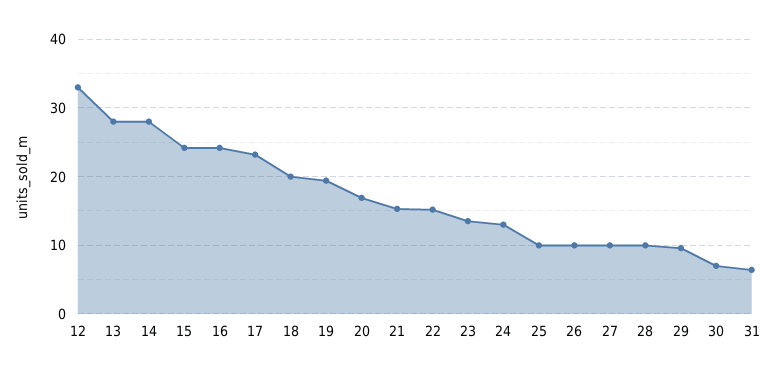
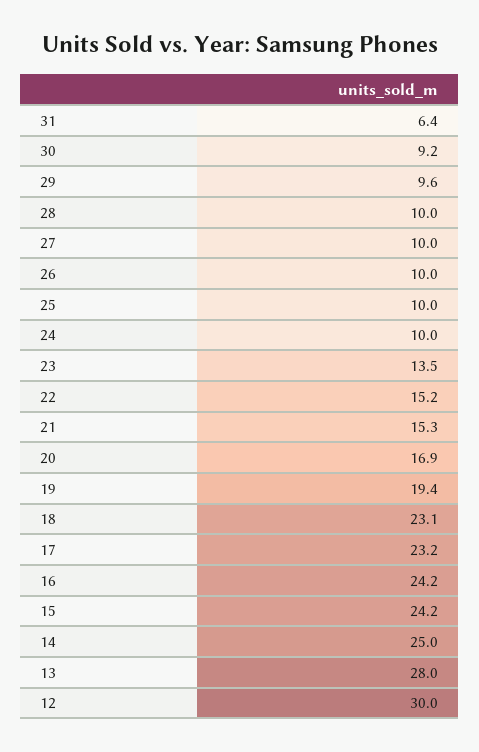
  {
-   "12": 33,
+   "12": 30,
    "13": 28,
-   "14": 28,
+   "14": 25,
    "15": 24.2,
    "16": 24.2,
    "17": 23.2,
-   "18": 20,
+   "18": 23.1,
    "19": 19.4,
    "20": 16.9,
    "21": 15.3,
    "22": 15.2,
    "23": 13.5,
-   "24": 13,
+   "24": 10,
    "25": 10,
    "26": 10,
    "27": 10,
    "28": 10,
    "29": 9.6,
-   "30": 7,
+   "30": 9.2,
    "31": 6.4
  }

